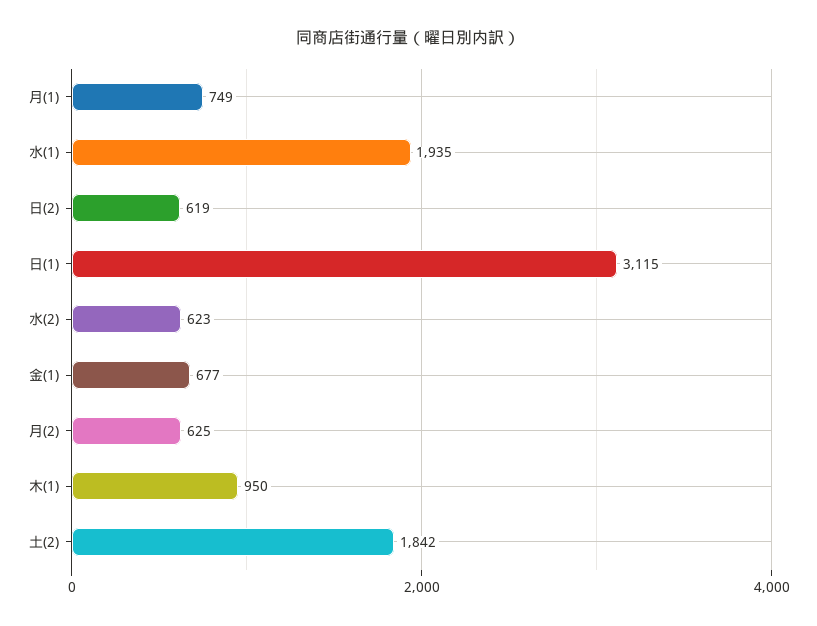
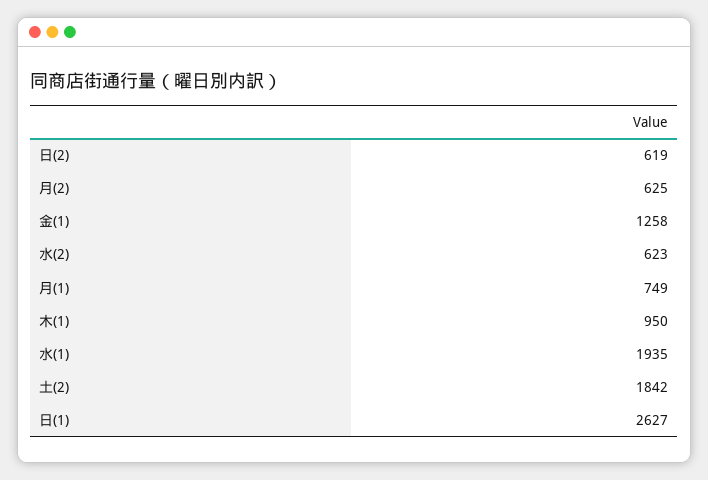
  {
    "月(1)": 749,
    "水(1)": 1935,
    "日(2)": 619,
-   "日(1)": 3115,
+   "日(1)": 2627,
    "水(2)": 623,
-   "金(1)": 677,
+   "金(1)": 1258,
    "月(2)": 625,
    "木(1)": 950,
    "土(2)": 1842
  }

